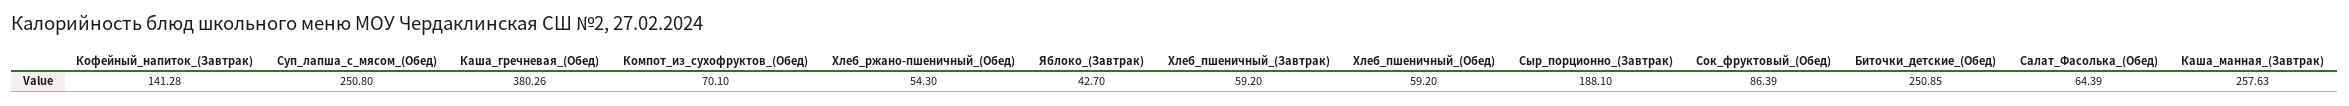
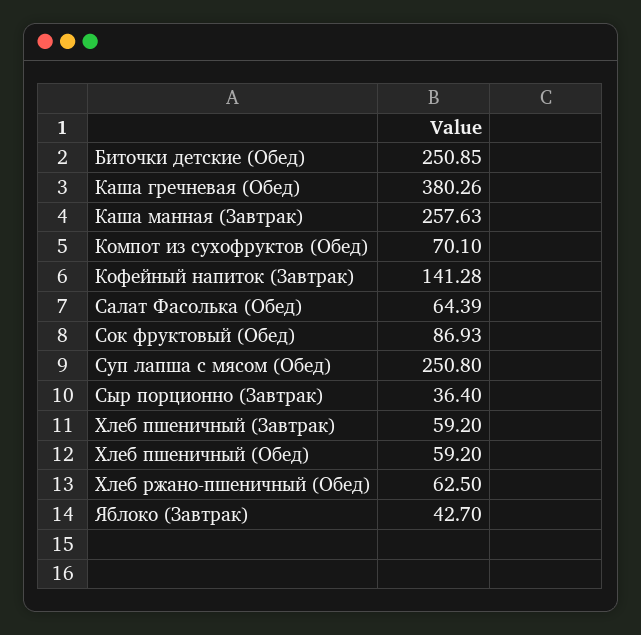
  {
    "Кофейный_напиток_(Завтрак)": 141.28,
    "Суп_лапша_с_мясом_(Обед)": 250.8,
    "Каша_гречневая_(Обед)": 380.26,
    "Компот_из_сухофруктов_(Обед)": 70.1,
-   "Хлеб_ржано-пшеничный_(Обед)": 54.3,
+   "Хлеб_ржано-пшеничный_(Обед)": 62.5,
    "Яблоко_(Завтрак)": 42.7,
    "Хлеб_пшеничный_(Завтрак)": 59.2,
    "Хлеб_пшеничный_(Обед)": 59.2,
-   "Сыр_порционно_(Завтрак)": 188.1,
+   "Сыр_порционно_(Завтрак)": 36.4,
-   "Сок_фруктовый_(Обед)": 86.39,
+   "Сок_фруктовый_(Обед)": 86.93,
    "Биточки_детские_(Обед)": 250.85,
    "Салат_Фасолька_(Обед)": 64.39,
    "Каша_манная_(Завтрак)": 257.63
  }

